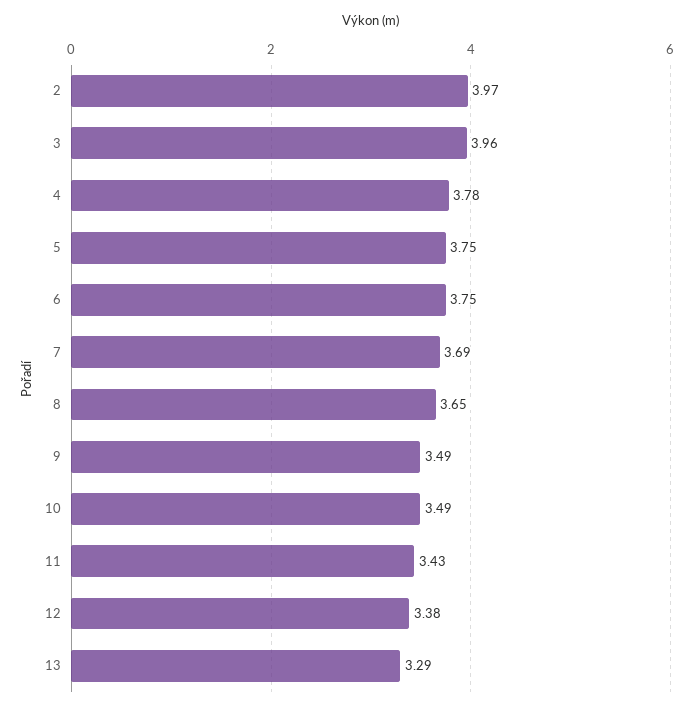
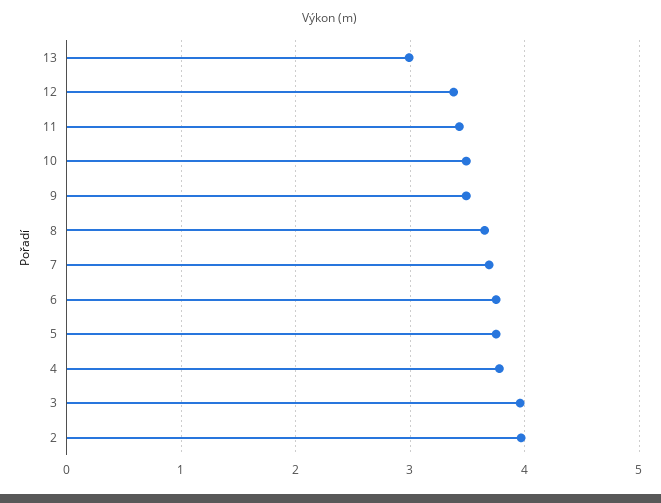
  {
    "2": 3.97,
    "3": 3.96,
    "4": 3.78,
    "5": 3.75,
    "6": 3.75,
    "7": 3.69,
    "8": 3.65,
    "9": 3.49,
    "10": 3.49,
    "11": 3.43,
    "12": 3.38,
-   "13": 3.29
+   "13": 3
  }

